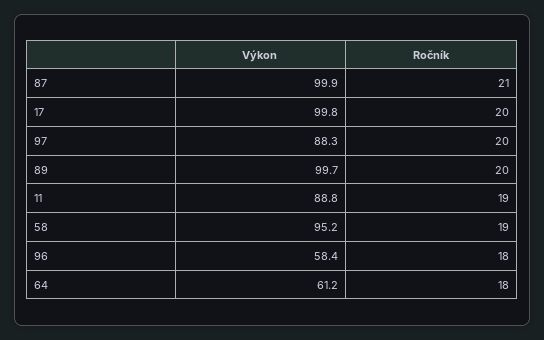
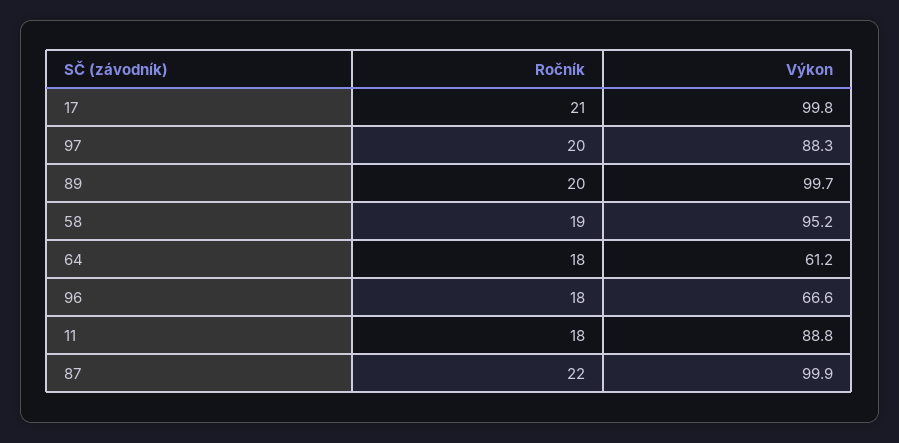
  {
    "Výkon": {
      "87": 99.9,
      "17": 99.8,
      "97": 88.3,
      "89": 99.7,
      "11": 88.8,
      "58": 95.2,
-     "96": 58.4,
+     "96": 66.6,
      "64": 61.2
    },
    "Ročník": {
-     "87": 21,
+     "87": 22,
-     "17": 20,
+     "17": 21,
      "97": 20,
      "89": 20,
-     "11": 19,
+     "11": 18,
      "58": 19,
      "96": 18,
      "64": 18
    }
  }

